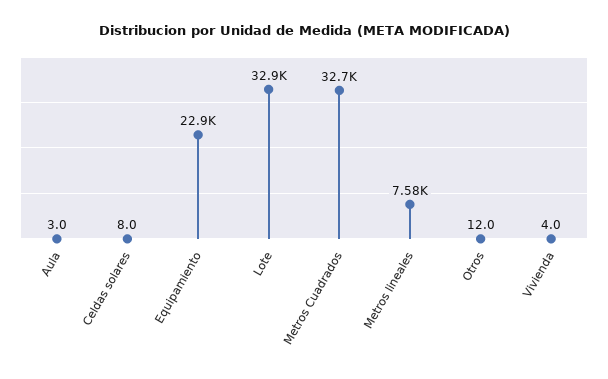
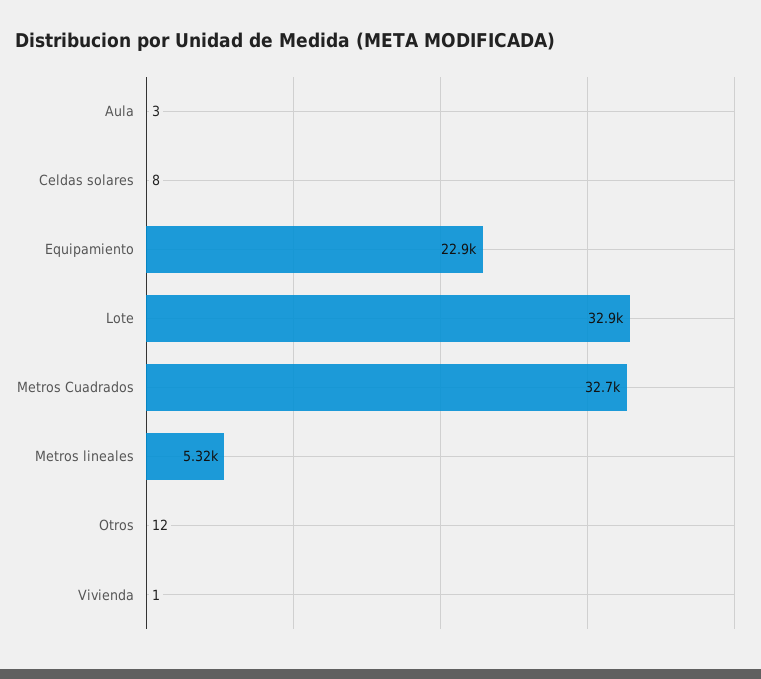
  {
    "Aula": 3,
    "Celdas solares": 8,
    "Equipamiento": 22900,
    "Lote": 32900,
    "Metros Cuadrados": 32700,
-   "Metros lineales": 7580,
+   "Metros lineales": 5320,
    "Otros": 12,
-   "Vivienda": 4
+   "Vivienda": 1
  }

